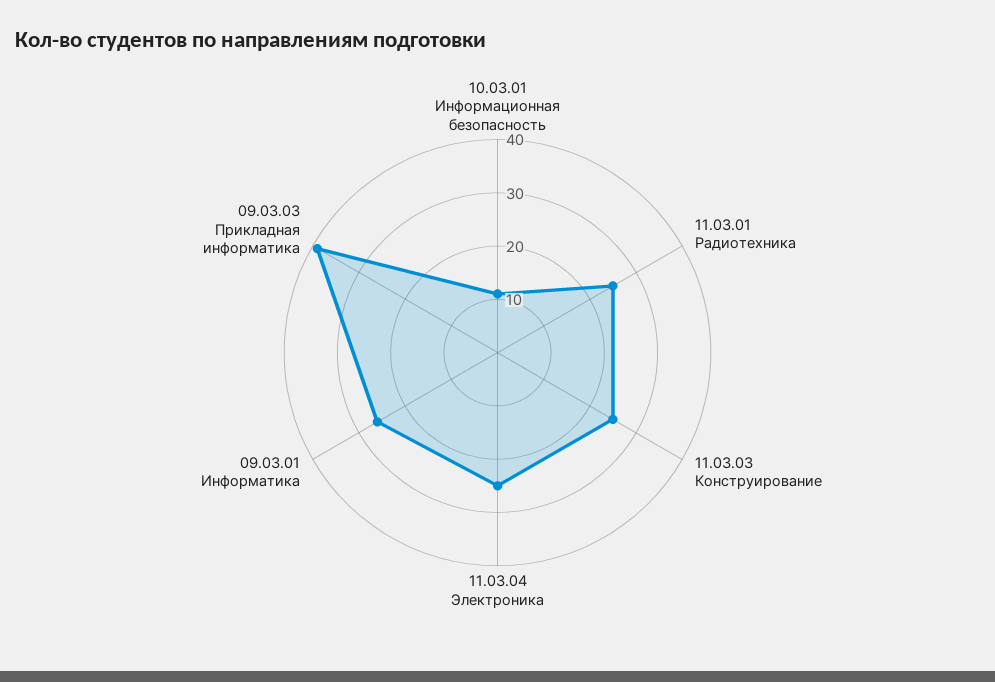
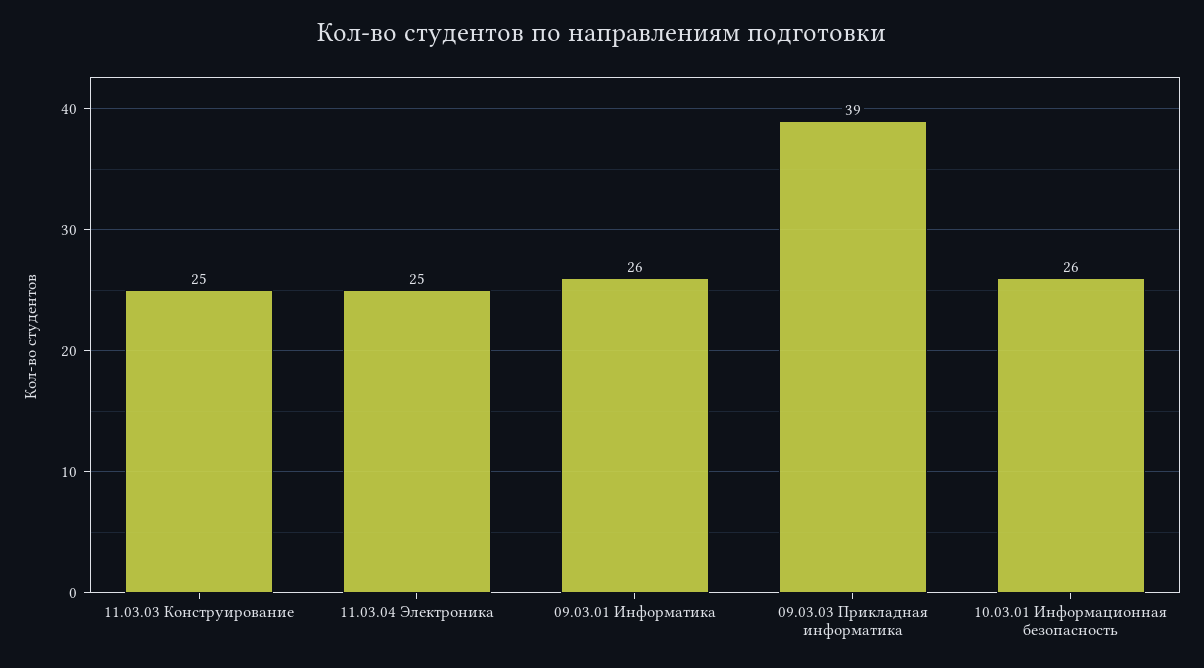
  {
-   "10.03.01 Информационная безопасность": 10,
+   "10.03.01 Информационная безопасность": 26,
-   "11.03.01 Радиотехника": 25,
    "11.03.03 Конструирование": 25,
    "11.03.04 Электроника": 25,
    "09.03.01 Информатика": 26,
    "09.03.03 Прикладная информатика": 39
  }

